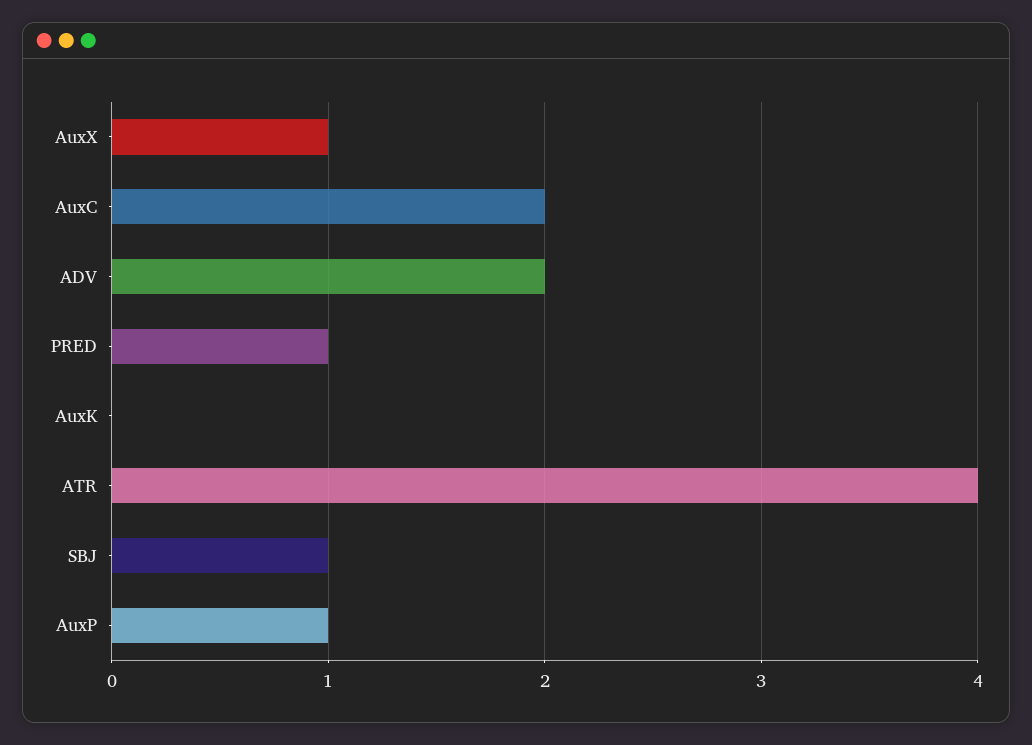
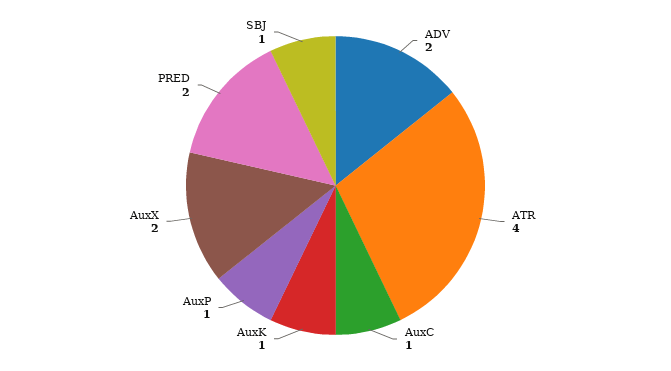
  {
-   "AuxX": 1,
+   "AuxX": 2,
-   "AuxC": 2,
+   "AuxC": 1,
    "ADV": 2,
-   "PRED": 1,
+   "PRED": 2,
-   "AuxK": 0,
+   "AuxK": 1,
    "ATR": 4,
    "SBJ": 1,
    "AuxP": 1
  }

